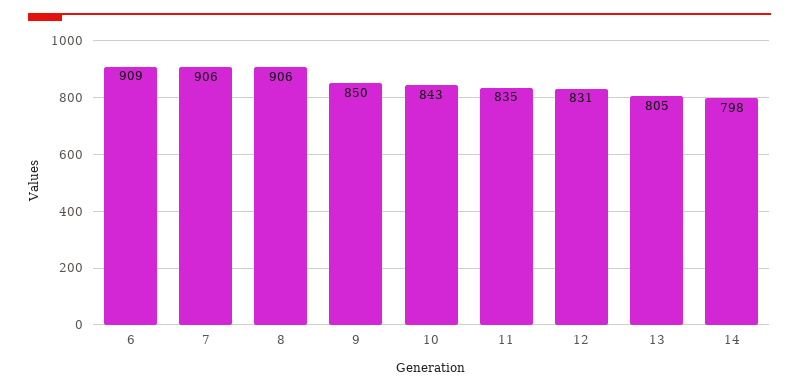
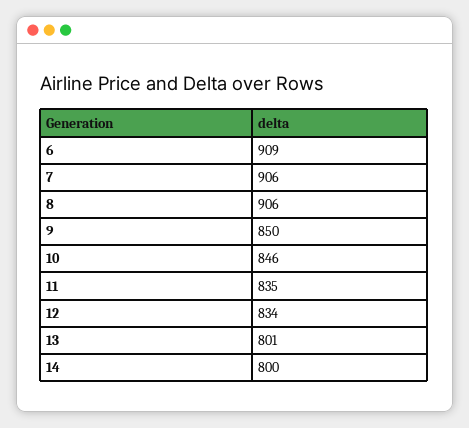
  {
    "6": 909,
    "7": 906,
    "8": 906,
    "9": 850,
-   "10": 843,
+   "10": 846,
    "11": 835,
-   "12": 831,
+   "12": 834,
-   "13": 805,
+   "13": 801,
-   "14": 798
+   "14": 800
  }

